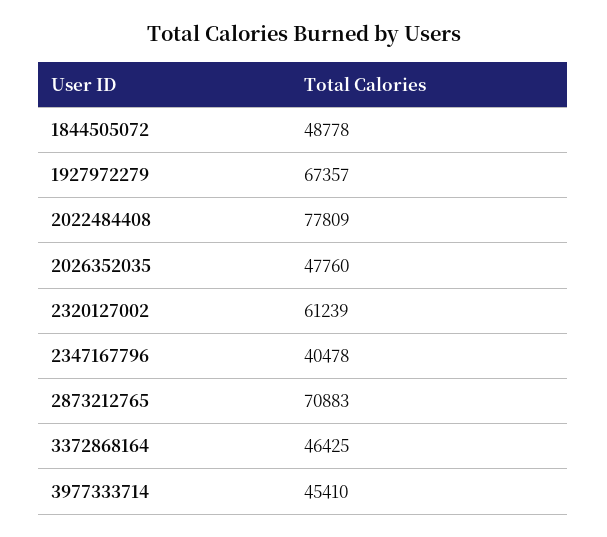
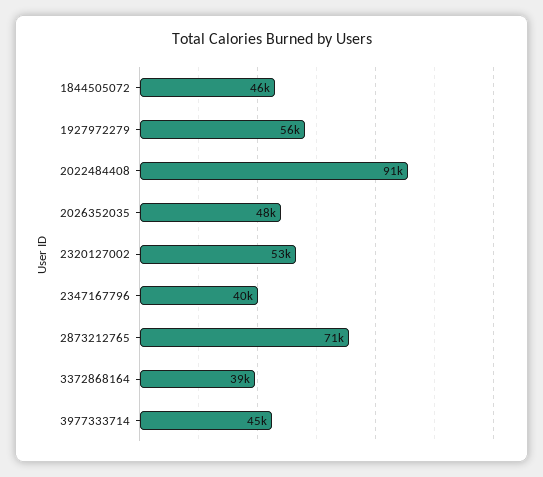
  {
-   "1844505072": 48778,
+   "1844505072": 46000,
-   "1927972279": 67357,
+   "1927972279": 56000,
-   "2022484408": 77809,
+   "2022484408": 91000,
    "2026352035": 47760,
-   "2320127002": 61239,
+   "2320127002": 53000,
    "2347167796": 40478,
    "2873212765": 70883,
-   "3372868164": 46425,
+   "3372868164": 39000,
    "3977333714": 45410
  }

